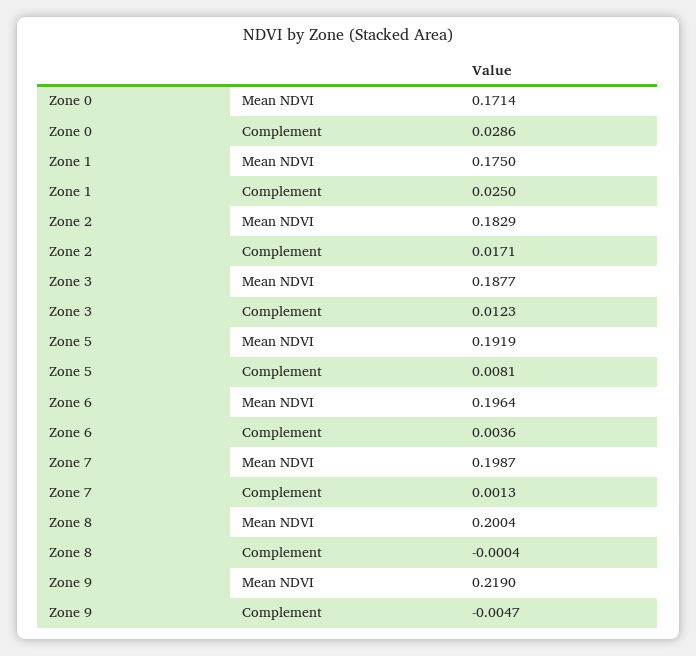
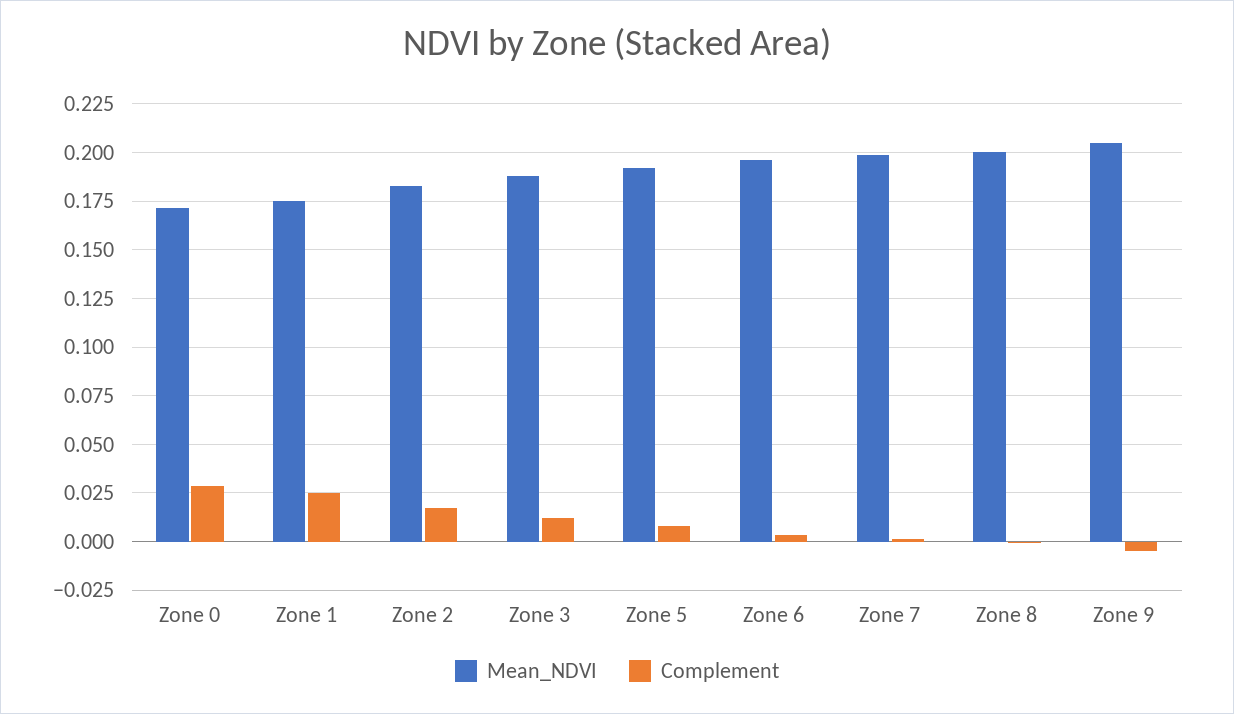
  {
    "Mean NDVI": {
      "Zone 0": 0.1714,
      "Zone 1": 0.175,
      "Zone 2": 0.1829,
      "Zone 3": 0.1877,
      "Zone 5": 0.1919,
      "Zone 6": 0.1964,
      "Zone 7": 0.1987,
      "Zone 8": 0.2004,
-     "Zone 9": 0.219
+     "Zone 9": 0.205
    },
    "Complement": {
      "Zone 0": 0.0286,
      "Zone 1": 0.025,
      "Zone 2": 0.0171,
      "Zone 3": 0.0123,
      "Zone 5": 0.0081,
      "Zone 6": 0.0036,
      "Zone 7": 0.0013,
      "Zone 8": -0.0004,
      "Zone 9": -0.0047
    }
  }

